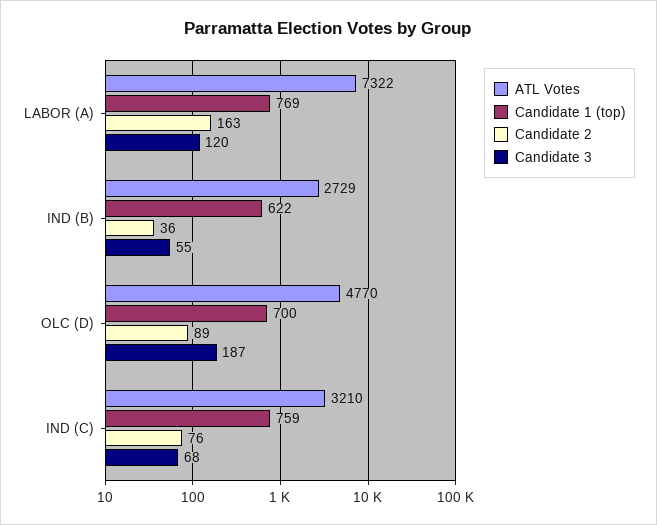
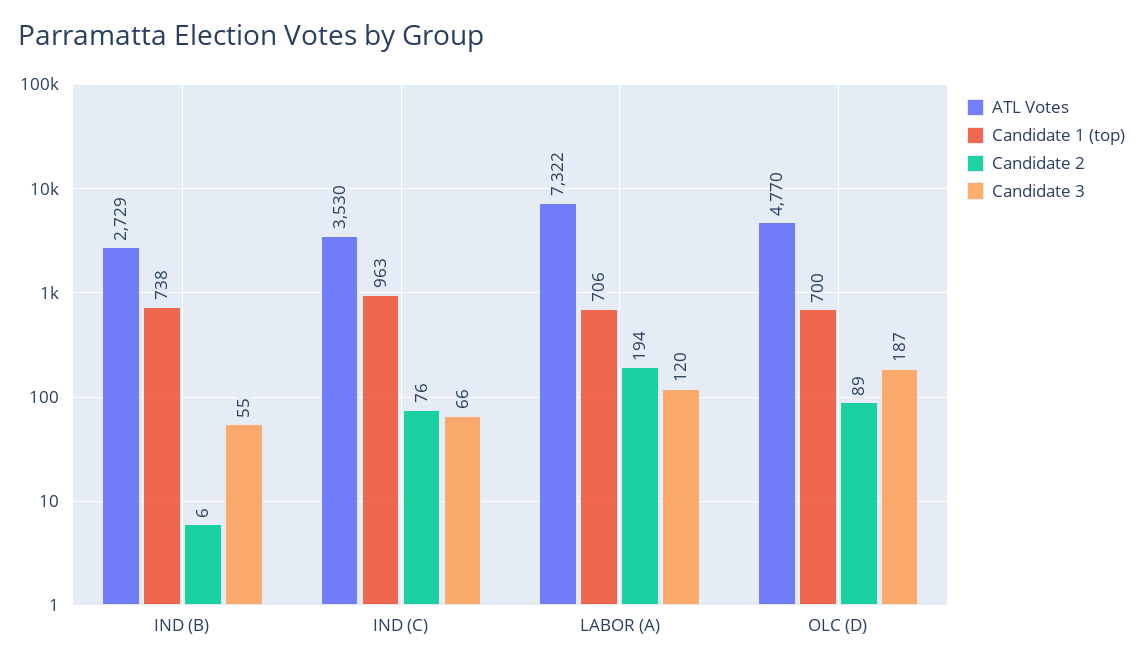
  {
    "ATL Votes": {
      "LABOR (A)": 7322,
      "IND (B)": 2729,
      "OLC (D)": 4770,
-     "IND (C)": 3210
+     "IND (C)": 3530
    },
    "Candidate 1 (top)": {
-     "LABOR (A)": 769,
+     "LABOR (A)": 706,
-     "IND (B)": 622,
+     "IND (B)": 738,
      "OLC (D)": 700,
-     "IND (C)": 759
+     "IND (C)": 963
    },
    "Candidate 2": {
-     "LABOR (A)": 163,
+     "LABOR (A)": 194,
-     "IND (B)": 36,
+     "IND (B)": 6,
      "OLC (D)": 89,
      "IND (C)": 76
    },
    "Candidate 3": {
      "LABOR (A)": 120,
      "IND (B)": 55,
      "OLC (D)": 187,
-     "IND (C)": 68
+     "IND (C)": 66
    }
  }

